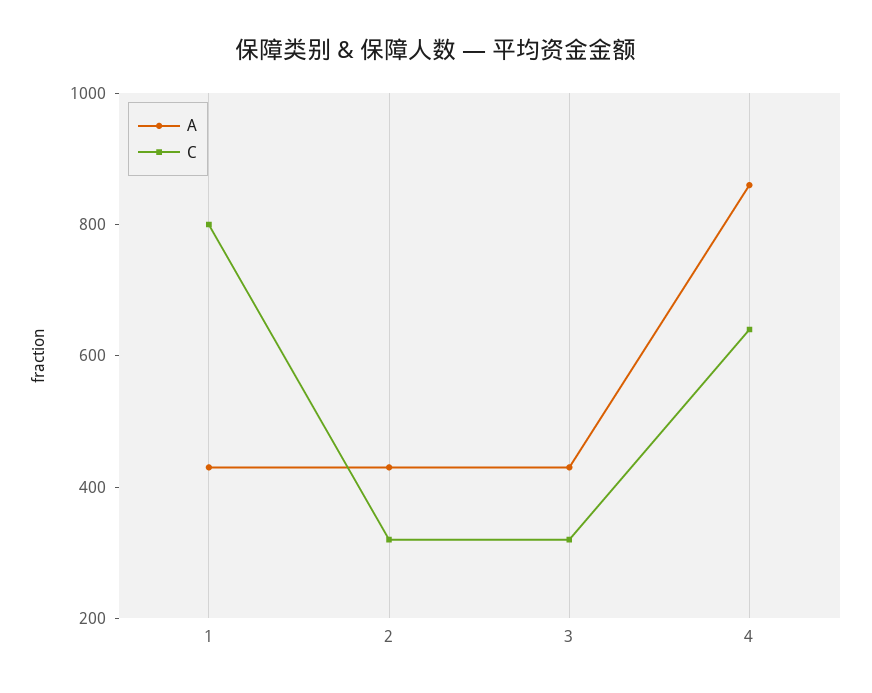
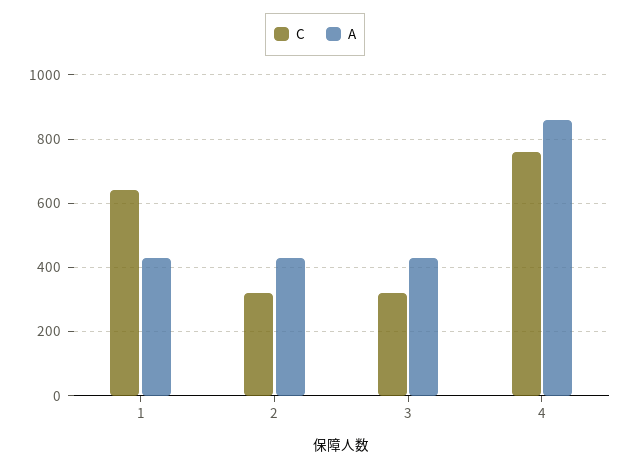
  {
    "A": {
      "1": 440,
      "2": 440,
      "3": 440,
      "4": 860
    },
    "C": {
-     "1": 800,
+     "1": 640,
      "2": 320,
      "3": 320,
-     "4": 650
+     "4": 760
    }
  }

